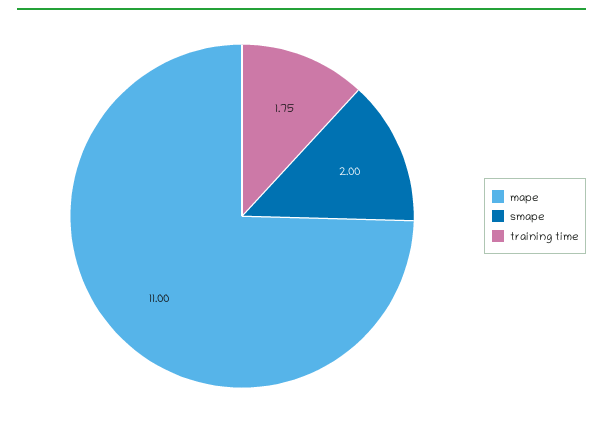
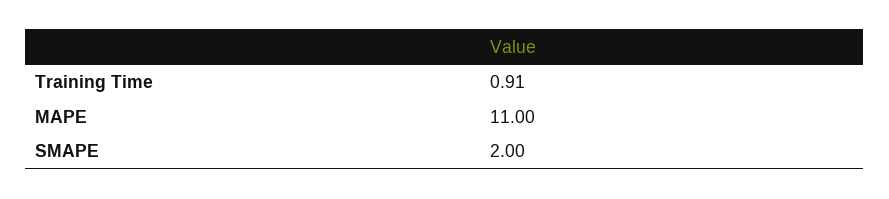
  {
    "mape": 11,
    "smape": 2,
-   "training time": 1.75
+   "training time": 0.91
  }

